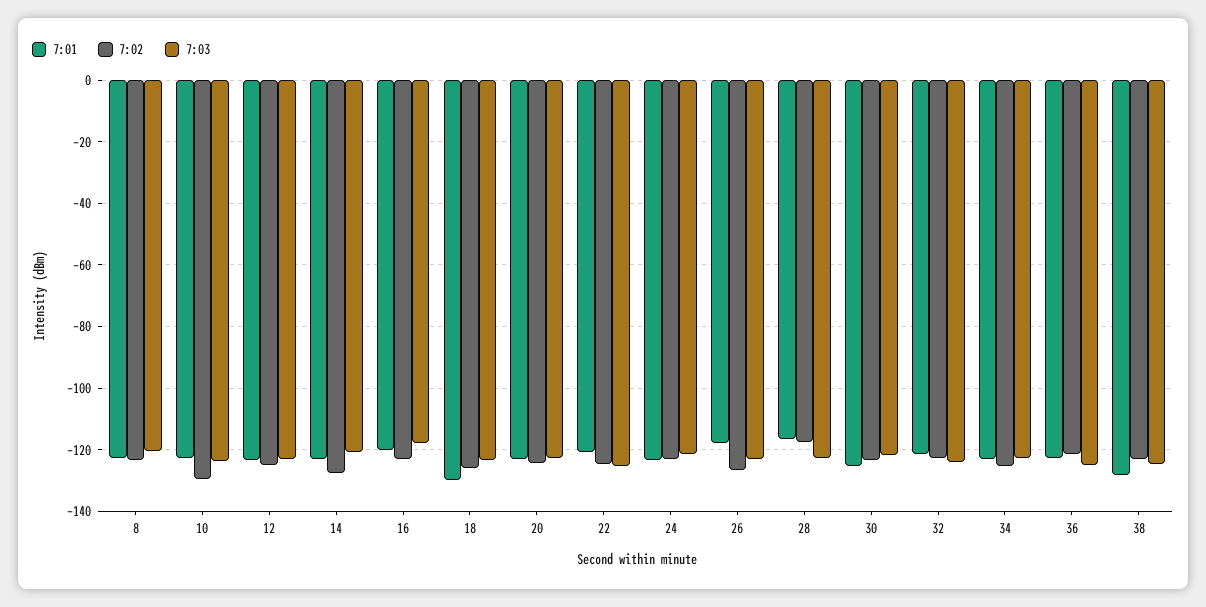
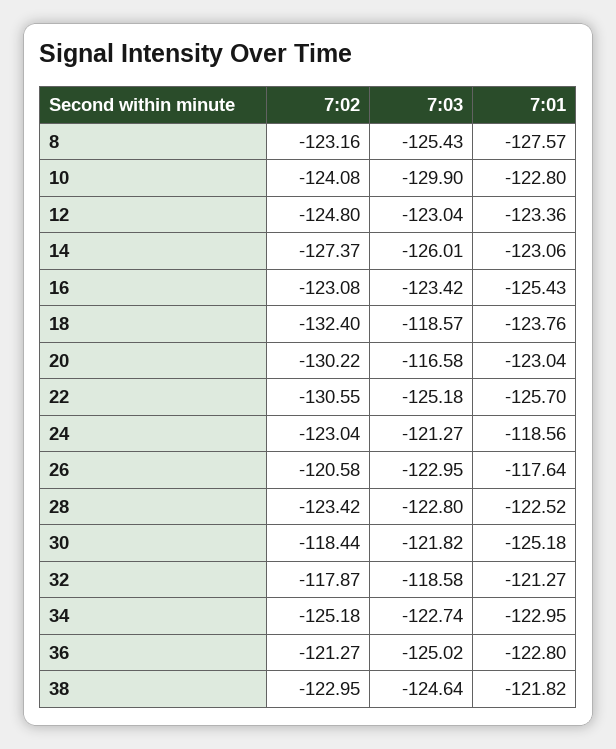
  {
    "7:01": {
-     "8": -122,
+     "8": -127.57,
      "10": -122.8,
      "12": -123.36,
      "14": -123.06,
-     "16": -120,
+     "16": -125.43,
-     "18": -130,
+     "18": -123.76,
      "20": -123.04,
-     "22": -120,
+     "22": -125.7,
-     "24": -124,
+     "24": -118.56,
      "26": -117.64,
-     "28": -116,
+     "28": -122.52,
      "30": -125.18,
      "32": -121.27,
      "34": -122.95,
      "36": -122.8,
-     "38": -128
+     "38": -121.82
    },
    "7:02": {
      "8": -123.16,
-     "10": -130,
+     "10": -124.08,
      "12": -124.8,
      "14": -127.37,
      "16": -123.08,
-     "18": -126,
+     "18": -132.4,
-     "20": -124,
+     "20": -130.22,
-     "22": -124,
+     "22": -130.55,
      "24": -123.04,
-     "26": -126,
+     "26": -120.58,
-     "28": -118,
+     "28": -123.42,
-     "30": -124,
+     "30": -118.44,
-     "32": -122,
+     "32": -117.87,
      "34": -125.18,
      "36": -121.27,
      "38": -122.95
    },
    "7:03": {
-     "8": -120,
+     "8": -125.43,
-     "10": -124,
+     "10": -129.9,
      "12": -123.04,
-     "14": -120,
+     "14": -126.01,
-     "16": -118,
+     "16": -123.42,
-     "18": -124,
+     "18": -118.57,
-     "20": -122,
+     "20": -116.58,
      "22": -125.18,
      "24": -121.27,
      "26": -122.95,
      "28": -122.8,
      "30": -121.82,
-     "32": -124,
+     "32": -118.58,
      "34": -122.74,
      "36": -125.02,
      "38": -124.64
    }
  }

